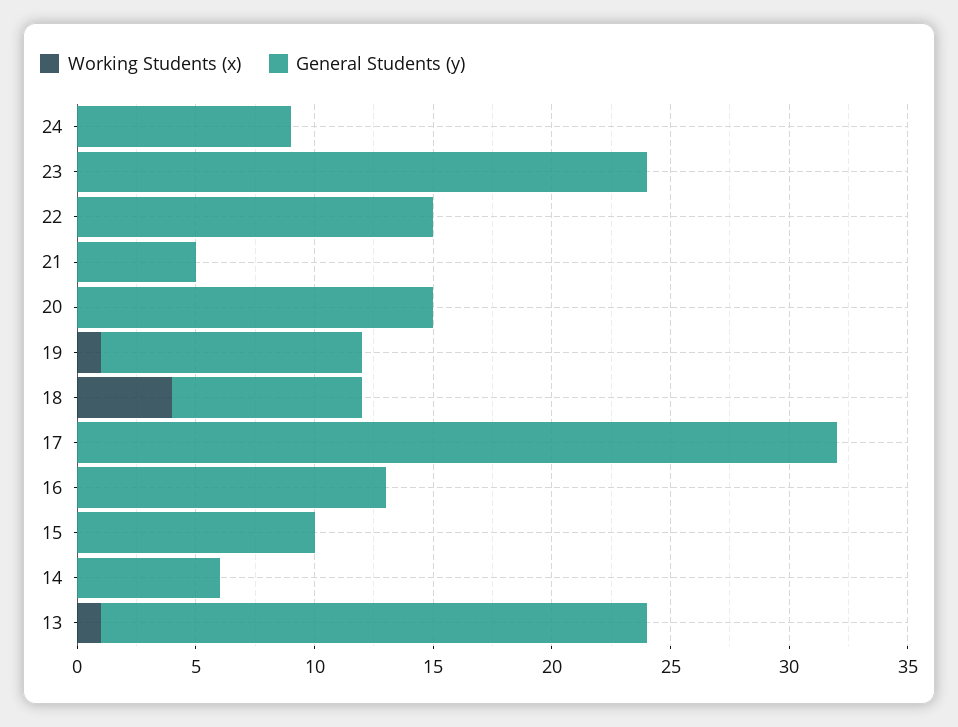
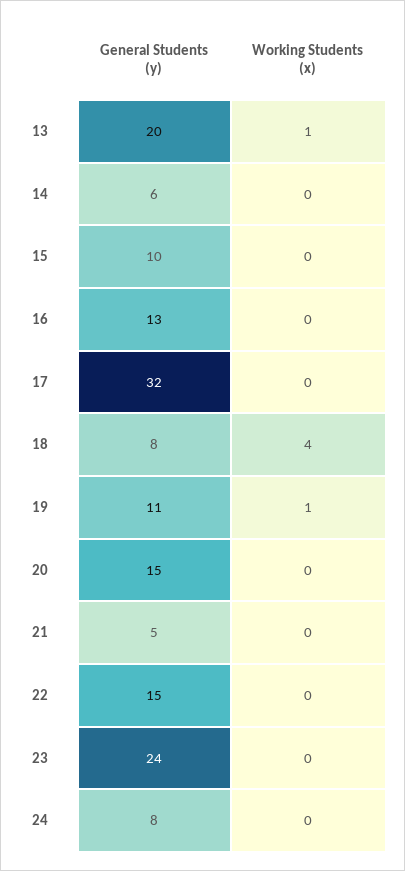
  {
    "Working Students (x)": {
      "24": 0,
      "23": 0,
      "22": 0,
      "21": 0,
      "20": 0,
      "19": 1,
      "18": 4,
      "17": 0,
      "16": 0,
      "15": 0,
      "14": 0,
      "13": 1
    },
    "General Students (y)": {
-     "24": 9,
+     "24": 8,
      "23": 24,
      "22": 15,
      "21": 5,
      "20": 15,
      "19": 11,
      "18": 8,
      "17": 32,
      "16": 13,
      "15": 10,
      "14": 6,
-     "13": 23
+     "13": 20
    }
  }

